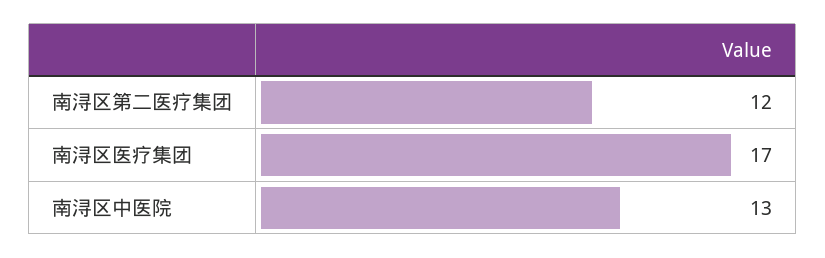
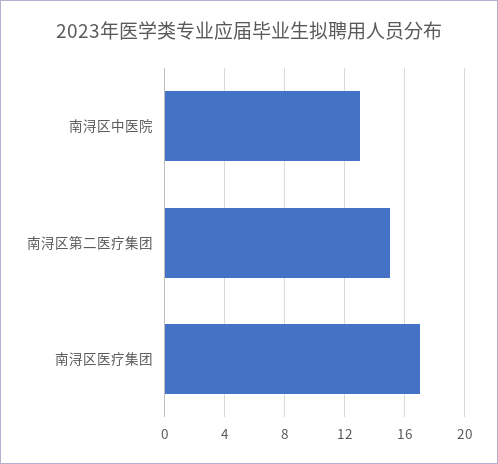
  {
-   "南浔区第二医疗集团": 12,
+   "南浔区第二医疗集团": 15,
    "南浔区医疗集团": 17,
    "南浔区中医院": 13
  }

